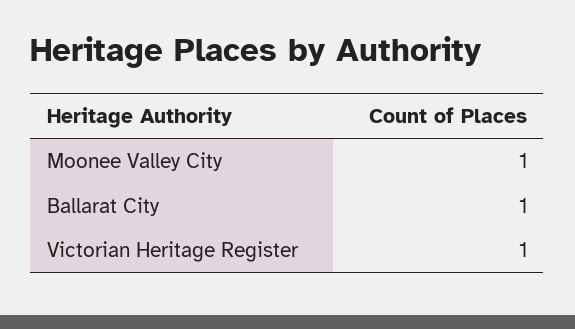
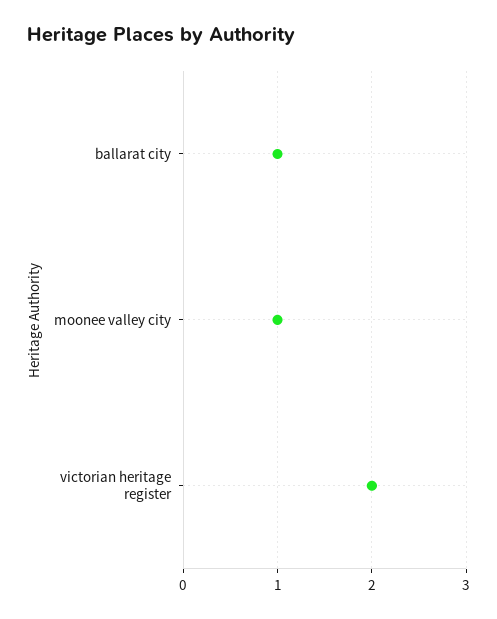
  {
    "Moonee Valley City": 1,
    "Ballarat City": 1,
-   "Victorian Heritage Register": 1
+   "Victorian Heritage Register": 2
  }

